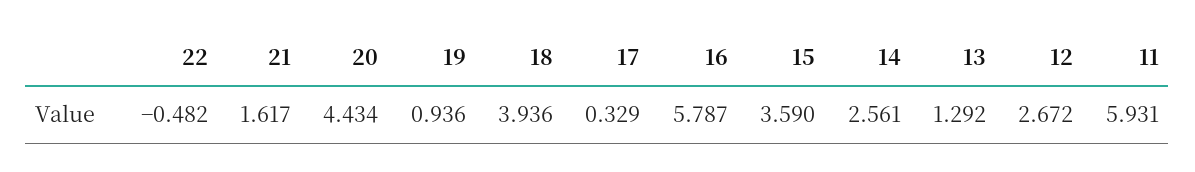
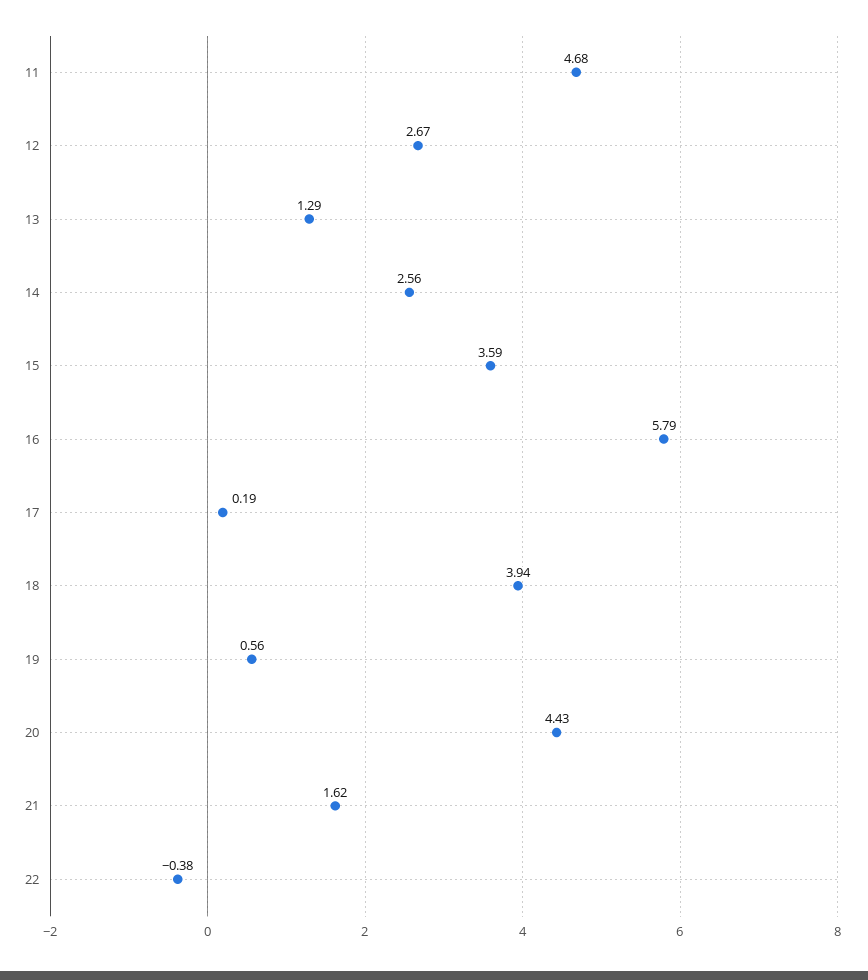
  {
-   "22": -0.482,
+   "22": -0.38,
    "21": 1.617,
    "20": 4.434,
-   "19": 0.936,
+   "19": 0.56,
    "18": 3.936,
-   "17": 0.329,
+   "17": 0.19,
    "16": 5.787,
    "15": 3.59,
    "14": 2.561,
    "13": 1.292,
    "12": 2.672,
-   "11": 5.931
+   "11": 4.68
  }

